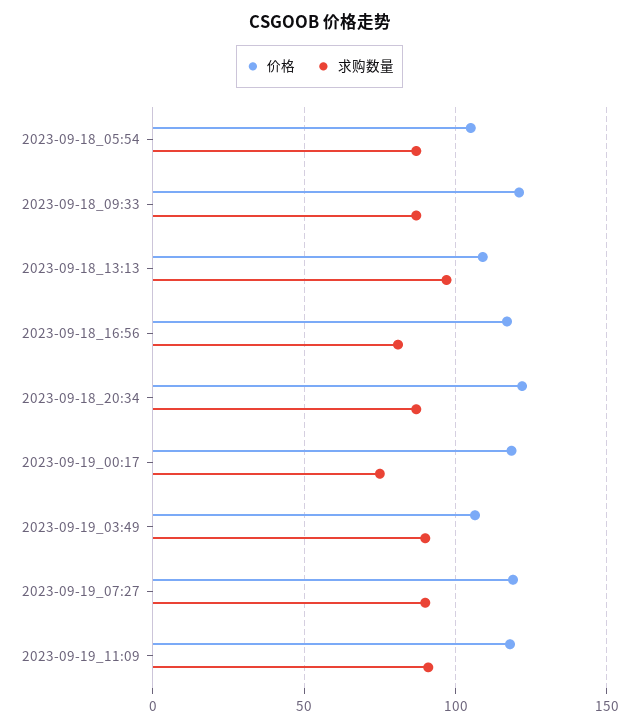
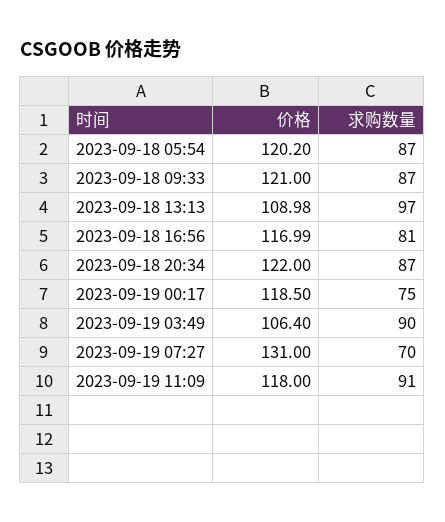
  {
    "价格": {
-     "2023-09-18_05:54": 105,
+     "2023-09-18_05:54": 120.2,
      "2023-09-18_09:33": 121,
      "2023-09-18_13:13": 108.98,
      "2023-09-18_16:56": 116.99,
      "2023-09-18_20:34": 122,
      "2023-09-19_00:17": 118.5,
      "2023-09-19_03:49": 106.4,
-     "2023-09-19_07:27": 120,
+     "2023-09-19_07:27": 131,
      "2023-09-19_11:09": 118
    },
    "求购数量": {
      "2023-09-18_05:54": 87,
      "2023-09-18_09:33": 87,
      "2023-09-18_13:13": 97,
      "2023-09-18_16:56": 81,
      "2023-09-18_20:34": 87,
      "2023-09-19_00:17": 75,
      "2023-09-19_03:49": 90,
-     "2023-09-19_07:27": 90,
+     "2023-09-19_07:27": 70,
      "2023-09-19_11:09": 91
    }
  }

